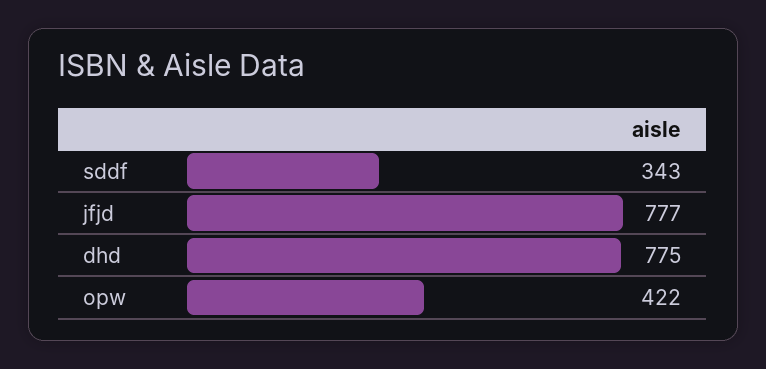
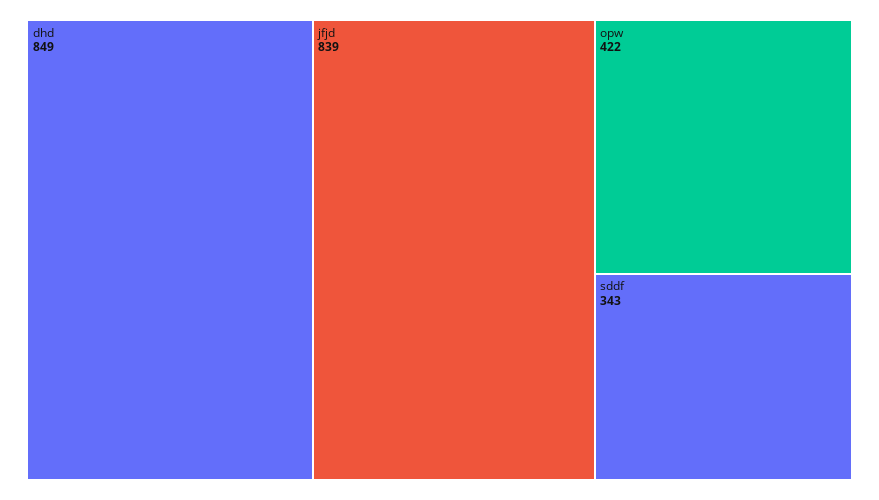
  {
    "sddf": 343,
-   "jfjd": 777,
+   "jfjd": 839,
-   "dhd": 775,
+   "dhd": 849,
    "opw": 422
  }

